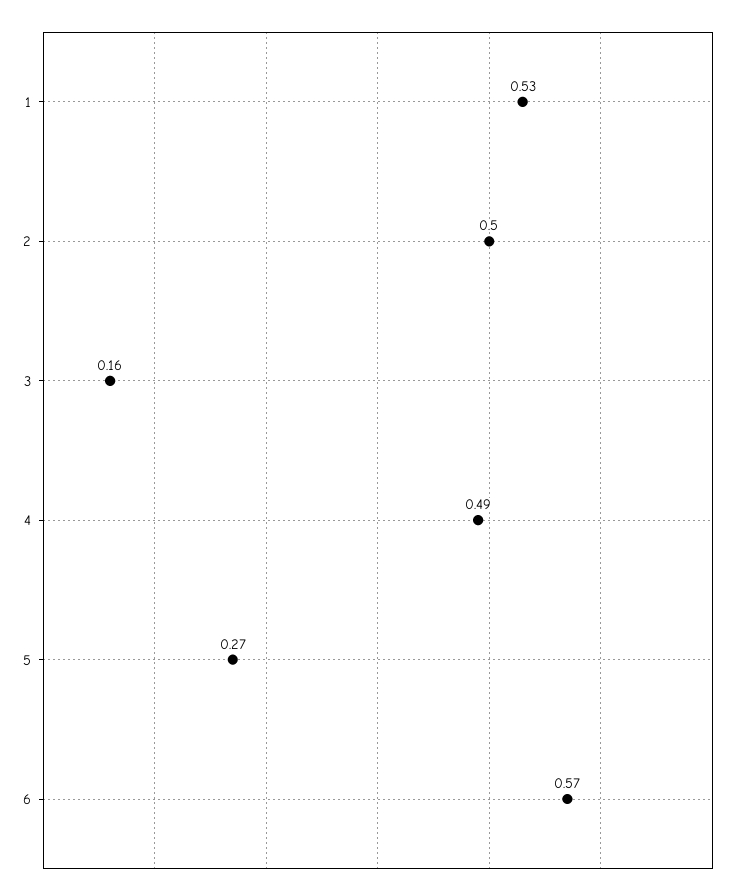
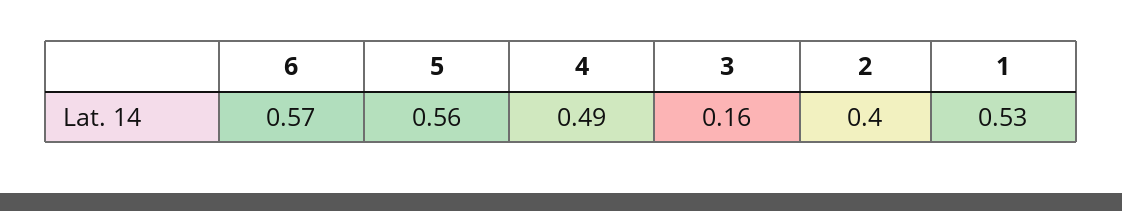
  {
    "1": 0.53,
-   "2": 0.5,
+   "2": 0.4,
    "3": 0.16,
    "4": 0.49,
-   "5": 0.27,
+   "5": 0.56,
    "6": 0.57
  }

